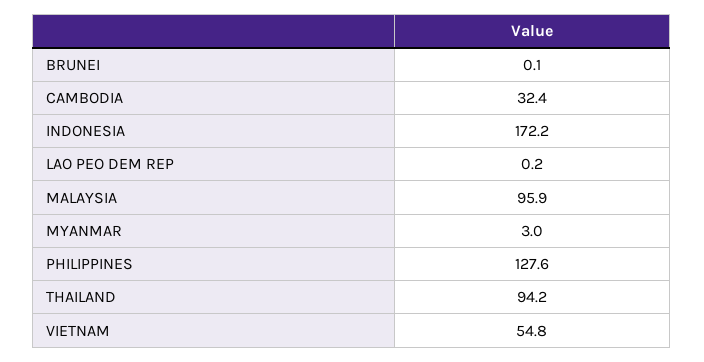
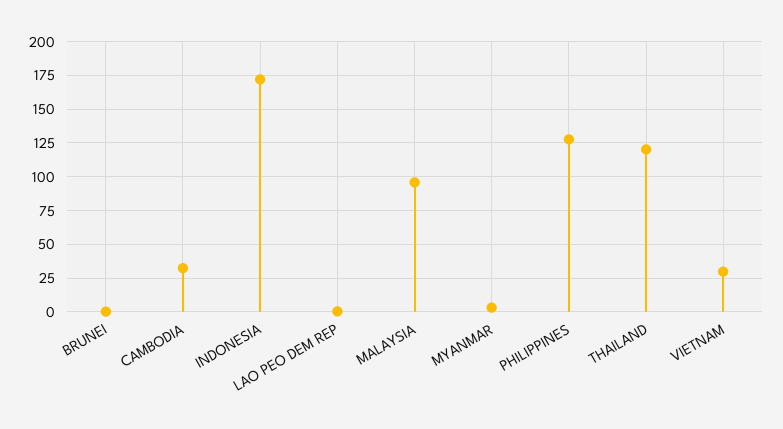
  {
    "BRUNEI": 0.1,
    "CAMBODIA": 32.4,
    "INDONESIA": 172.2,
    "LAO PEO DEM REP": 0.2,
    "MALAYSIA": 95.9,
    "MYANMAR": 3,
    "PHILIPPINES": 127.6,
-   "THAILAND": 94.2,
+   "THAILAND": 120,
-   "VIETNAM": 54.8
+   "VIETNAM": 30
  }

